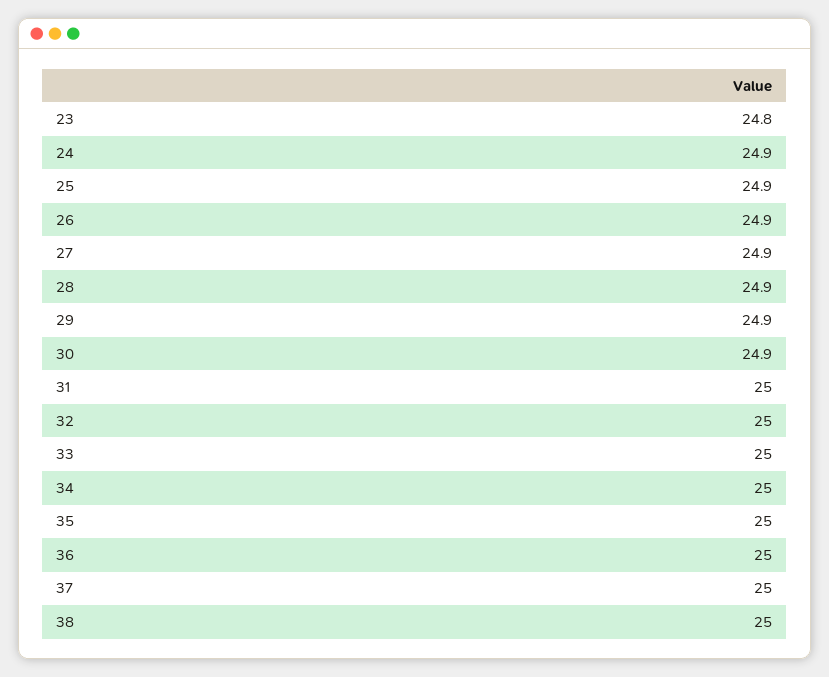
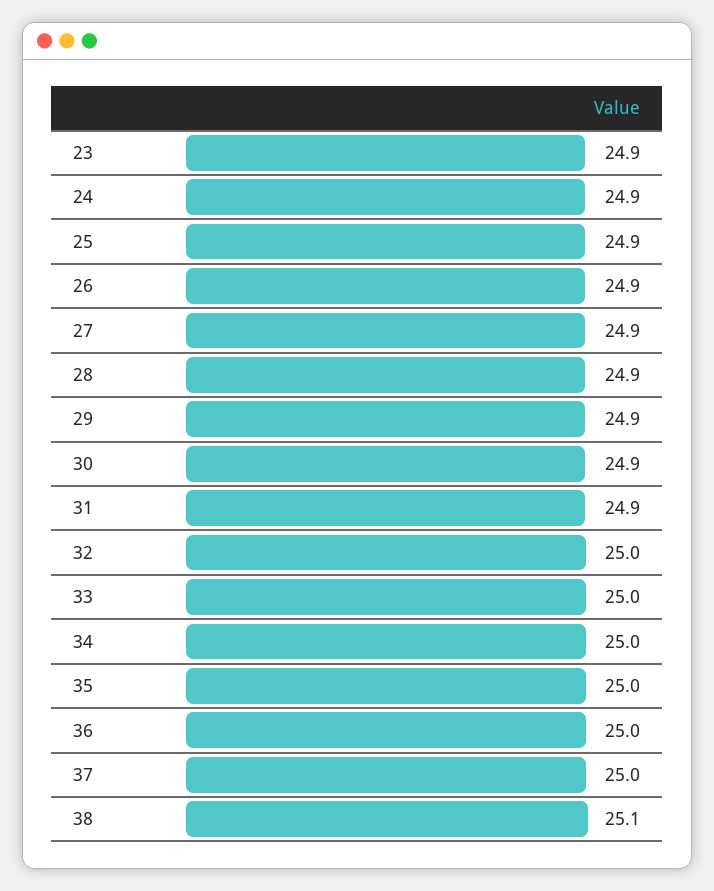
  {
-   "23": 24.8,
+   "23": 24.9,
    "24": 24.9,
    "25": 24.9,
    "26": 24.9,
    "27": 24.9,
    "28": 24.9,
    "29": 24.9,
    "30": 24.9,
-   "31": 25,
+   "31": 24.9,
    "32": 25,
    "33": 25,
    "34": 25,
    "35": 25,
    "36": 25,
    "37": 25,
-   "38": 25
+   "38": 25.1
  }

